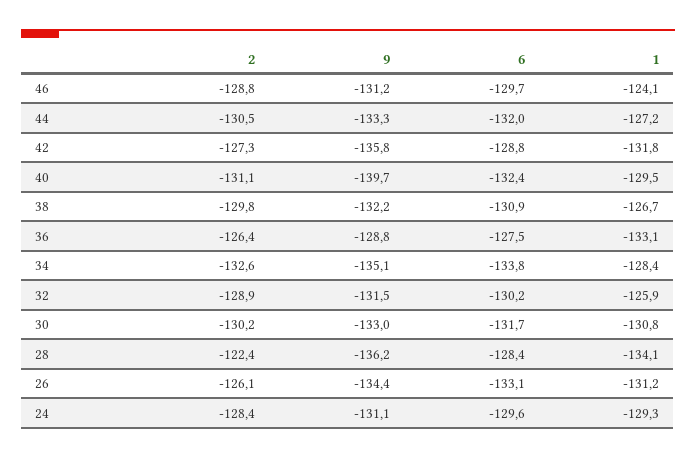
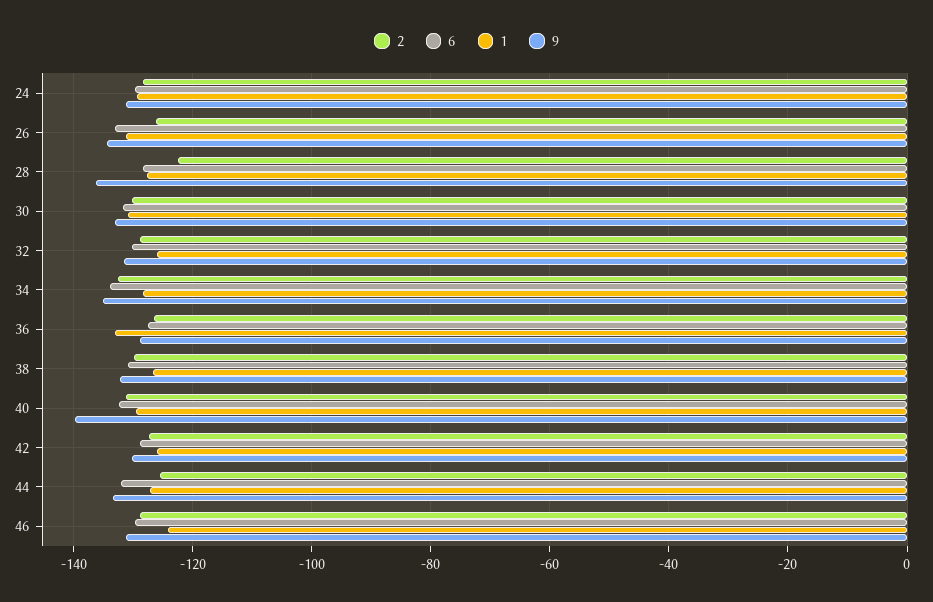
  {
    "2": {
      "46": -128.8,
-     "44": -130.5,
+     "44": -126,
      "42": -127.3,
      "40": -131.1,
      "38": -129.8,
      "36": -126.4,
      "34": -132.6,
      "32": -128.9,
      "30": -130.2,
      "28": -122.4,
      "26": -126.1,
      "24": -128.4
    },
    "9": {
      "46": -131.2,
      "44": -133.3,
-     "42": -135.8,
+     "42": -130,
      "40": -139.7,
      "38": -132.2,
      "36": -128.8,
      "34": -135.1,
      "32": -131.5,
      "30": -133,
      "28": -136.2,
      "26": -134.4,
      "24": -131.1
    },
    "6": {
      "46": -129.7,
      "44": -132,
      "42": -128.8,
      "40": -132.4,
      "38": -130.9,
      "36": -127.5,
      "34": -133.8,
      "32": -130.2,
      "30": -131.7,
      "28": -128.4,
      "26": -133.1,
      "24": -129.6
    },
    "1": {
      "46": -124.1,
      "44": -127.2,
-     "42": -131.8,
+     "42": -126,
      "40": -129.5,
      "38": -126.7,
      "36": -133.1,
      "34": -128.4,
      "32": -125.9,
      "30": -130.8,
-     "28": -134.1,
+     "28": -128,
      "26": -131.2,
      "24": -129.3
    }
  }

